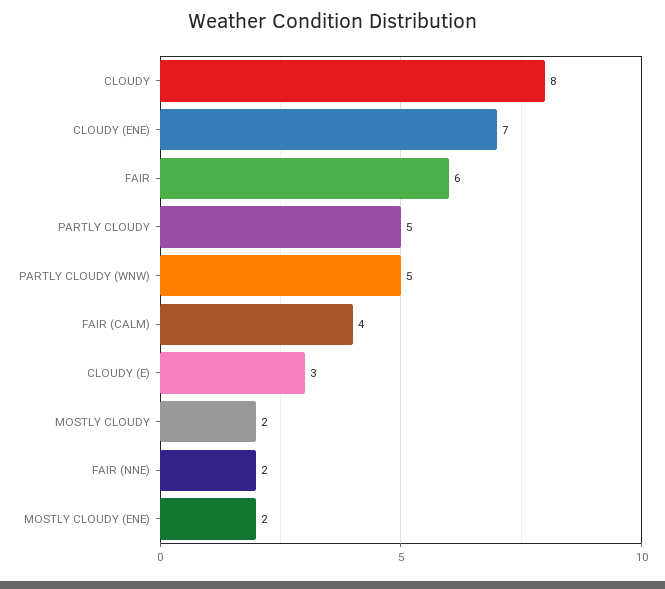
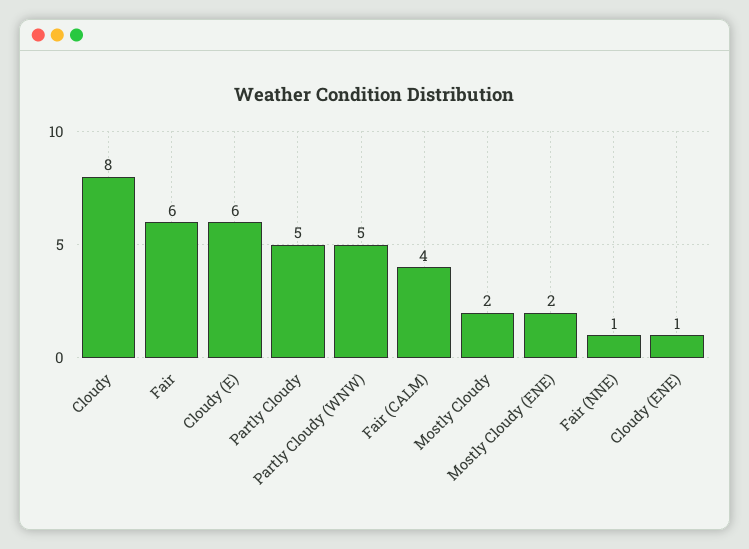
  {
    "CLOUDY": 8,
-   "CLOUDY (ENE)": 7,
+   "CLOUDY (ENE)": 1,
    "FAIR": 6,
    "PARTLY CLOUDY": 5,
    "PARTLY CLOUDY (WNW)": 5,
    "FAIR (CALM)": 4,
-   "CLOUDY (E)": 3,
+   "CLOUDY (E)": 6,
    "MOSTLY CLOUDY": 2,
-   "FAIR (NNE)": 2,
+   "FAIR (NNE)": 1,
    "MOSTLY CLOUDY (ENE)": 2
  }

